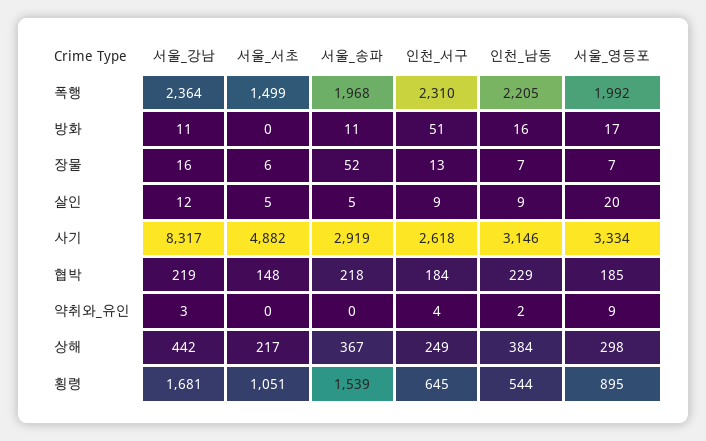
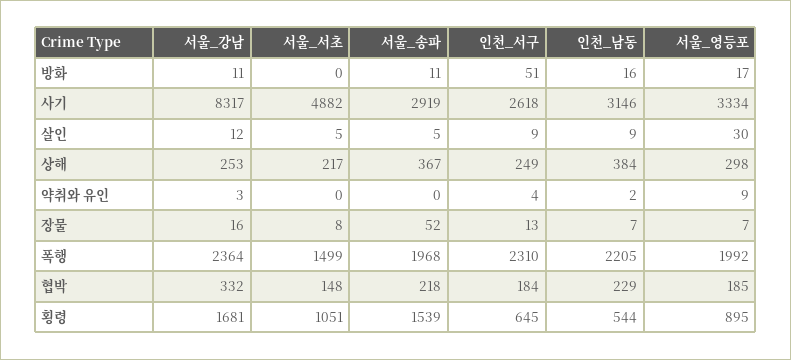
  {
    "서울_강남": {
      "폭행": 2364,
      "방화": 11,
      "장물": 16,
      "살인": 12,
      "사기": 8317,
-     "협박": 219,
+     "협박": 332,
      "약취와_유인": 3,
-     "상해": 442,
+     "상해": 253,
      "횡령": 1681
    },
    "서울_서초": {
      "폭행": 1499,
      "방화": 0,
-     "장물": 6,
+     "장물": 8,
      "살인": 5,
      "사기": 4882,
      "협박": 148,
      "약취와_유인": 0,
      "상해": 217,
      "횡령": 1051
    },
    "서울_송파": {
      "폭행": 1968,
      "방화": 11,
      "장물": 52,
      "살인": 5,
      "사기": 2919,
      "협박": 218,
      "약취와_유인": 0,
      "상해": 367,
      "횡령": 1539
    },
    "인천_서구": {
      "폭행": 2310,
      "방화": 51,
      "장물": 13,
      "살인": 9,
      "사기": 2618,
      "협박": 184,
      "약취와_유인": 4,
      "상해": 249,
      "횡령": 645
    },
    "인천_남동": {
      "폭행": 2205,
      "방화": 16,
      "장물": 7,
      "살인": 9,
      "사기": 3146,
      "협박": 229,
      "약취와_유인": 2,
      "상해": 384,
      "횡령": 544
    },
    "서울_영등포": {
      "폭행": 1992,
      "방화": 17,
      "장물": 7,
-     "살인": 20,
+     "살인": 30,
      "사기": 3334,
      "협박": 185,
      "약취와_유인": 9,
      "상해": 298,
      "횡령": 895
    }
  }

